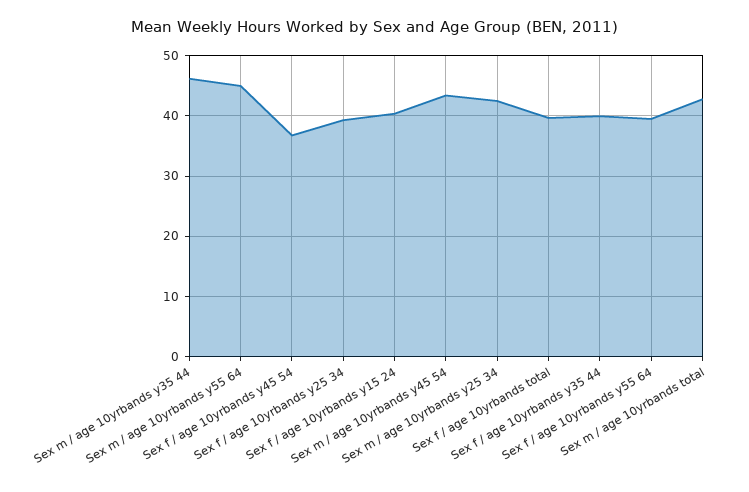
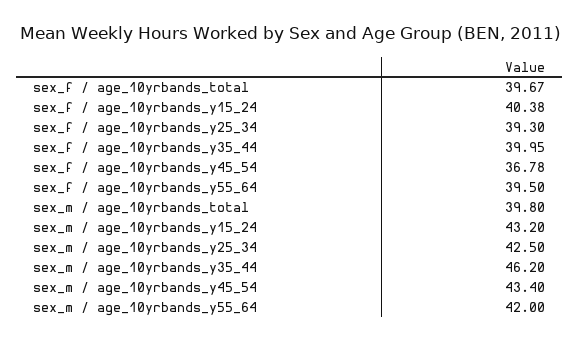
  {
    "Sex m / age 10yrbands y35 44": 46.2,
-   "Sex m / age 10yrbands y55 64": 45,
+   "Sex m / age 10yrbands y55 64": 42,
    "Sex f / age 10yrbands y45 54": 36.78,
    "Sex f / age 10yrbands y25 34": 39.3,
    "Sex f / age 10yrbands y15 24": 40.38,
    "Sex m / age 10yrbands y45 54": 43.4,
    "Sex m / age 10yrbands y25 34": 42.5,
    "Sex f / age 10yrbands total": 39.67,
    "Sex f / age 10yrbands y35 44": 39.95,
    "Sex f / age 10yrbands y55 64": 39.5,
-   "Sex m / age 10yrbands total": 43
+   "Sex m / age 10yrbands total": 39.8,
+   "sex_m / age_10yrbands_y15_24": 43.2
  }

